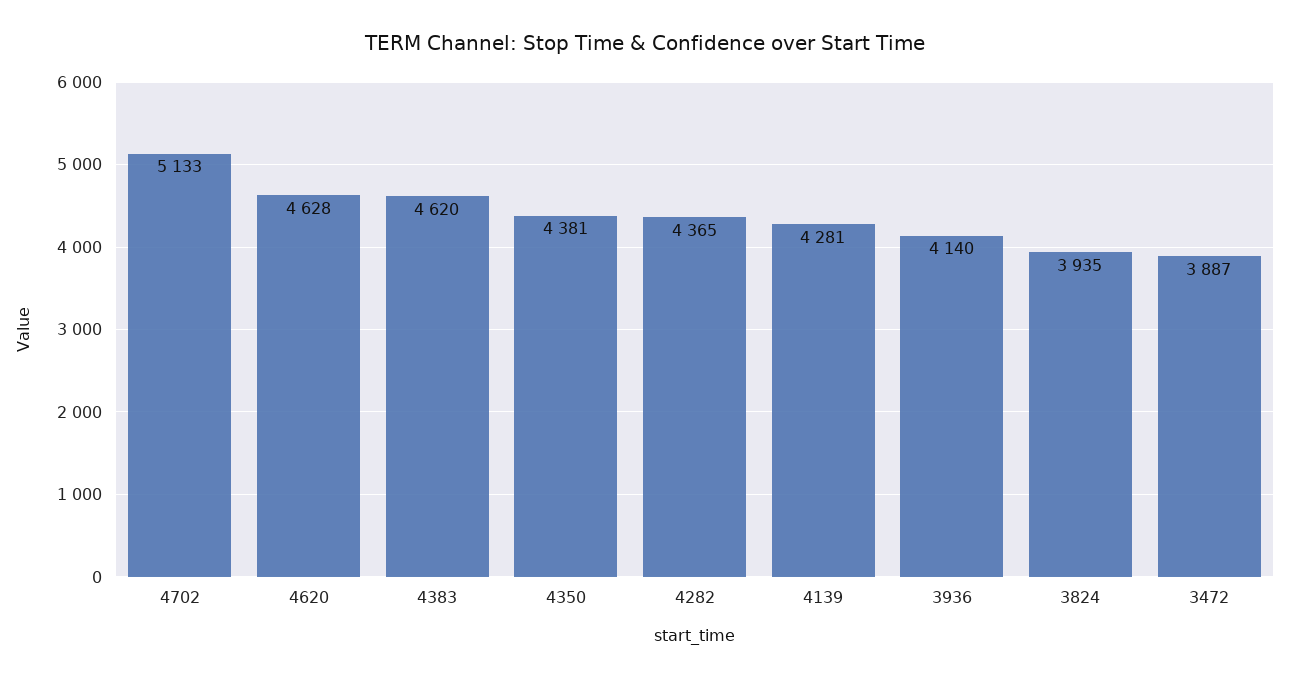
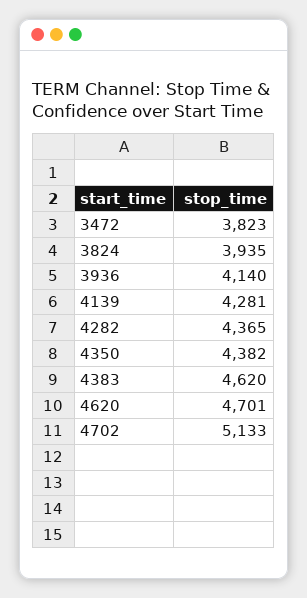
  {
    "4702": 5133,
-   "4620": 4628,
+   "4620": 4701,
    "4383": 4620,
-   "4350": 4381,
+   "4350": 4382,
    "4282": 4365,
    "4139": 4281,
    "3936": 4140,
    "3824": 3935,
-   "3472": 3887
+   "3472": 3823
  }

